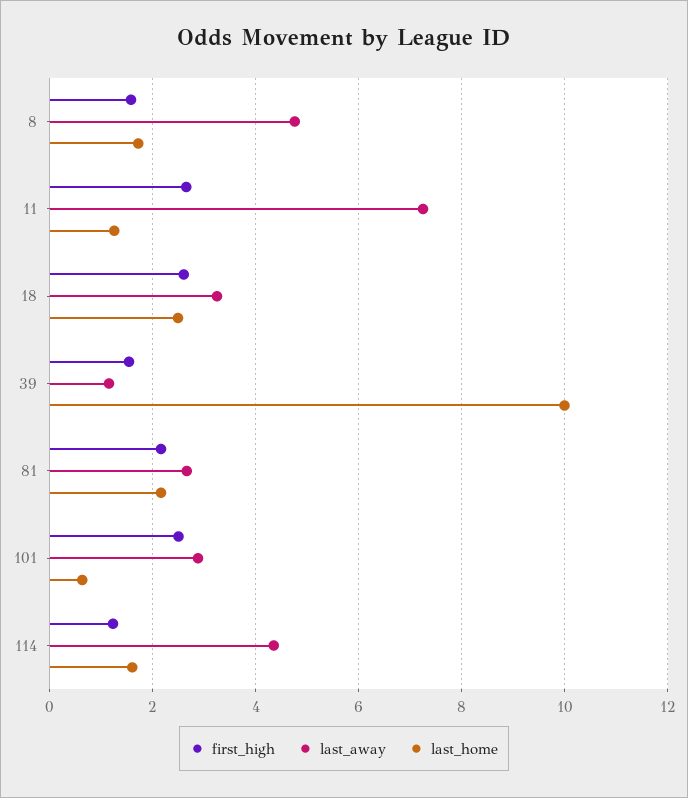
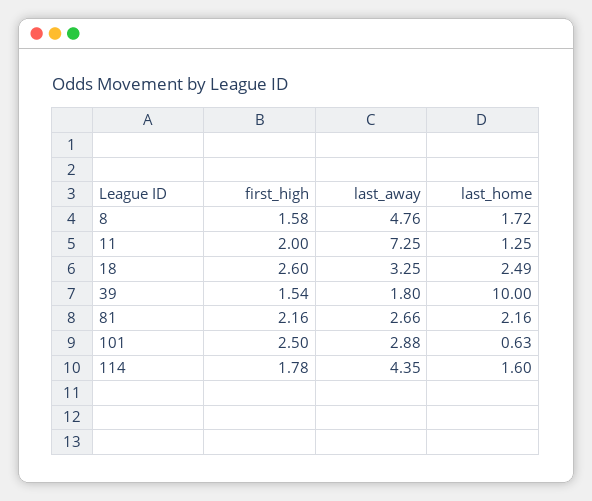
  {
    "first_high": {
      "8": 1.58,
-     "11": 2.6,
+     "11": 2,
      "18": 2.6,
      "39": 1.54,
      "81": 2.16,
      "101": 2.5,
-     "114": 1.2
+     "114": 1.78
    },
    "last_away": {
      "8": 4.76,
      "11": 7.25,
      "18": 3.25,
-     "39": 1.2,
+     "39": 1.8,
      "81": 2.66,
      "101": 2.88,
      "114": 4.35
    },
    "last_home": {
      "8": 1.72,
      "11": 1.25,
      "18": 2.49,
      "39": 10,
      "81": 2.16,
      "101": 0.63,
      "114": 1.6
    }
  }

